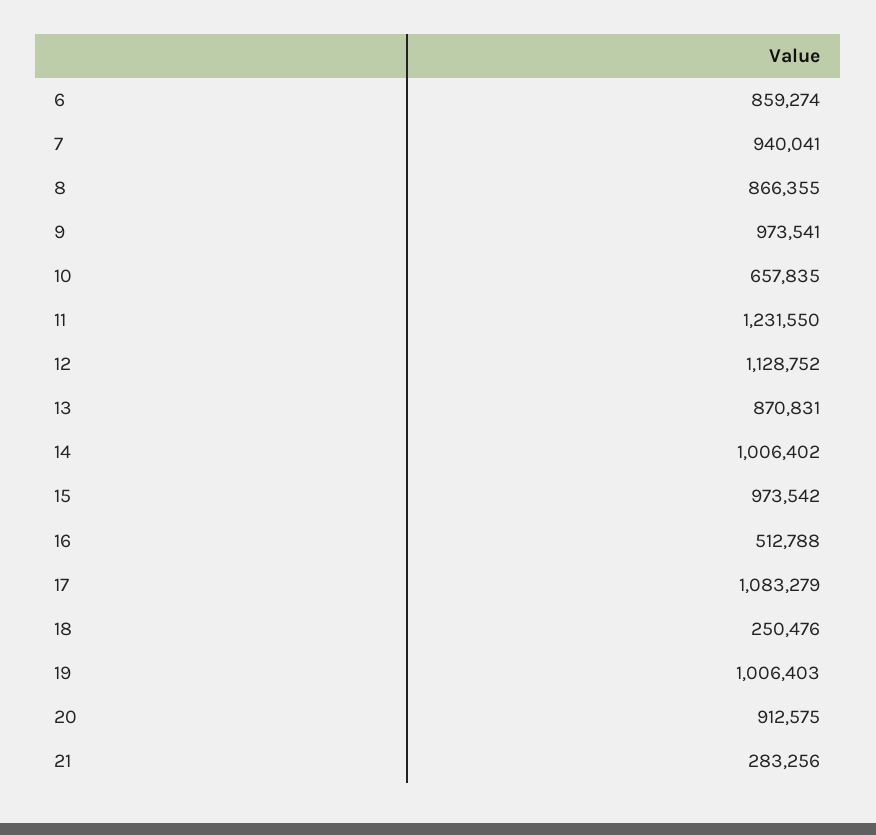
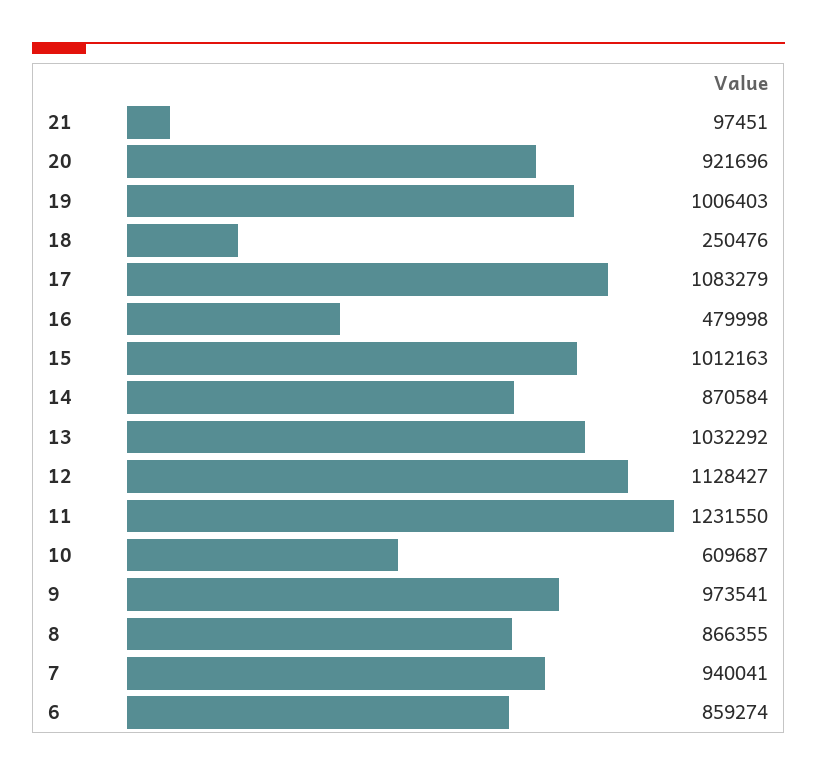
  {
    "6": 859274,
    "7": 940041,
    "8": 866355,
    "9": 973541,
-   "10": 657835,
+   "10": 609687,
    "11": 1231550,
-   "12": 1128752,
+   "12": 1128427,
-   "13": 870831,
+   "13": 1032292,
-   "14": 1006402,
+   "14": 870584,
-   "15": 973542,
+   "15": 1012163,
-   "16": 512788,
+   "16": 479998,
    "17": 1083279,
    "18": 250476,
    "19": 1006403,
-   "20": 912575,
+   "20": 921696,
-   "21": 283256
+   "21": 97451
  }

